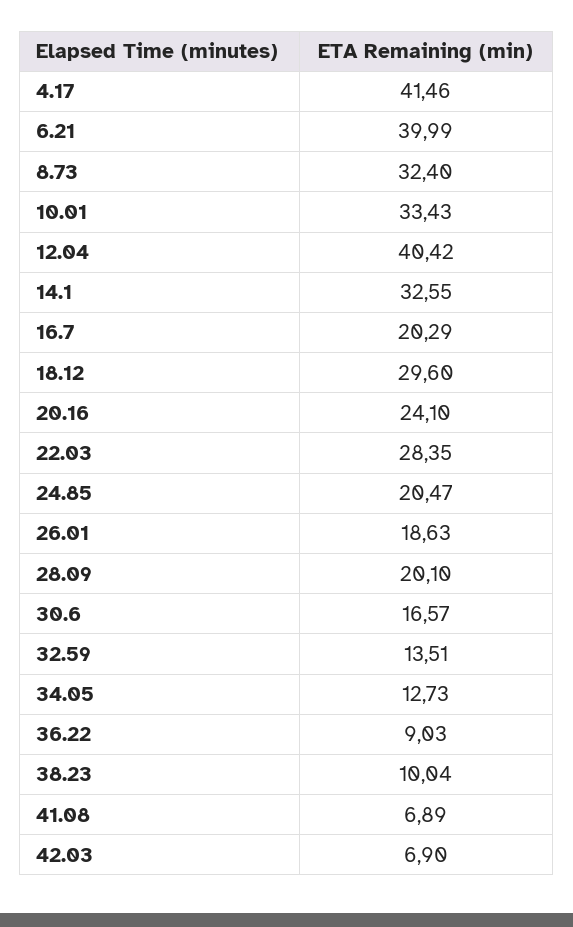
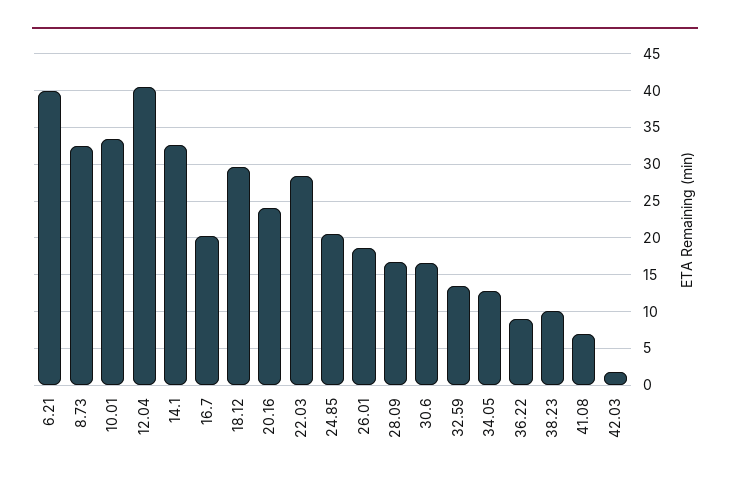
  {
-   "4.17": 41.46,
    "6.21": 39.99,
    "8.73": 32.4,
    "10.01": 33.43,
    "12.04": 40.42,
    "14.1": 32.55,
    "16.7": 20.29,
    "18.12": 29.6,
    "20.16": 24.1,
    "22.03": 28.35,
    "24.85": 20.47,
    "26.01": 18.63,
-   "28.09": 20.1,
+   "28.09": 17,
    "30.6": 16.57,
    "32.59": 13.51,
    "34.05": 12.73,
    "36.22": 9.03,
    "38.23": 10.04,
    "41.08": 6.89,
-   "42.03": 6.9
+   "42.03": 2
  }

